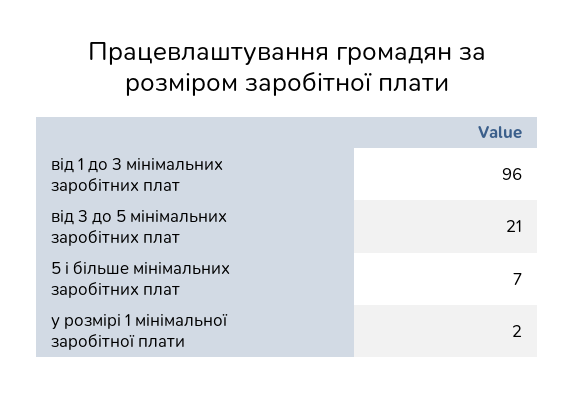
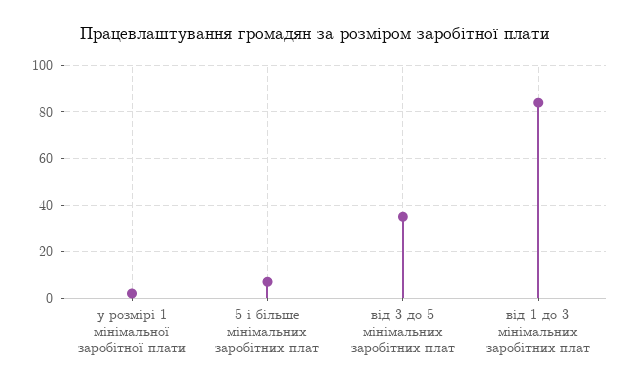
  {
-   "від 1 до 3 мінімальних заробітних плат": 96,
+   "від 1 до 3 мінімальних заробітних плат": 85,
-   "від 3 до 5 мінімальних заробітних плат": 21,
+   "від 3 до 5 мінімальних заробітних плат": 35,
    "5 і більше мінімальних заробітних плат": 7,
    "у розмірі 1 мінімальної заробітної плати": 2
  }

